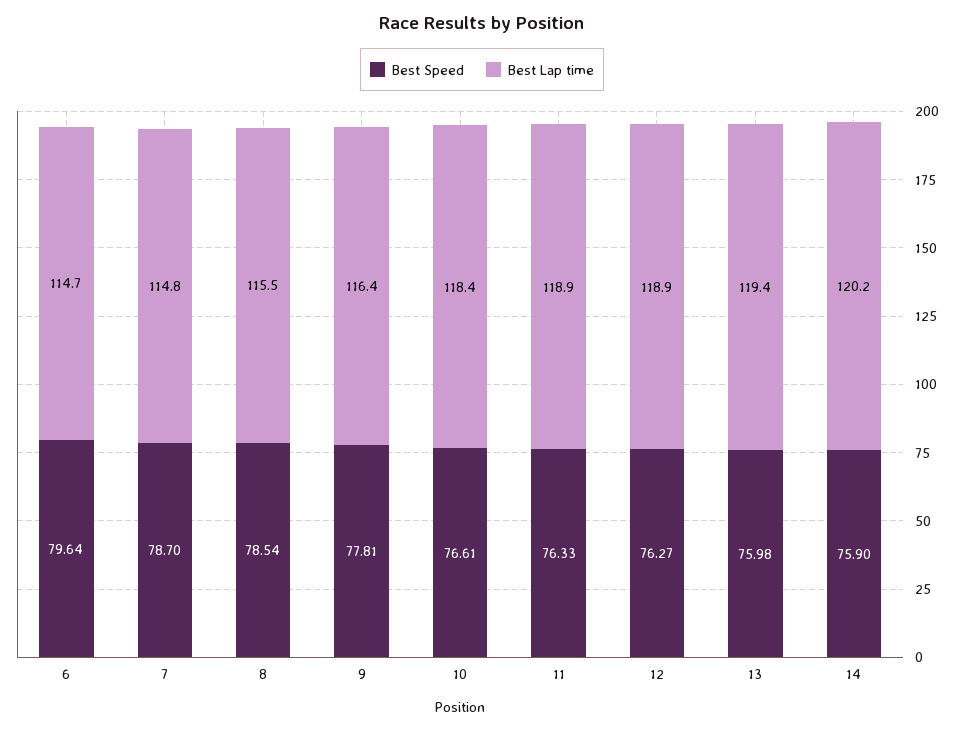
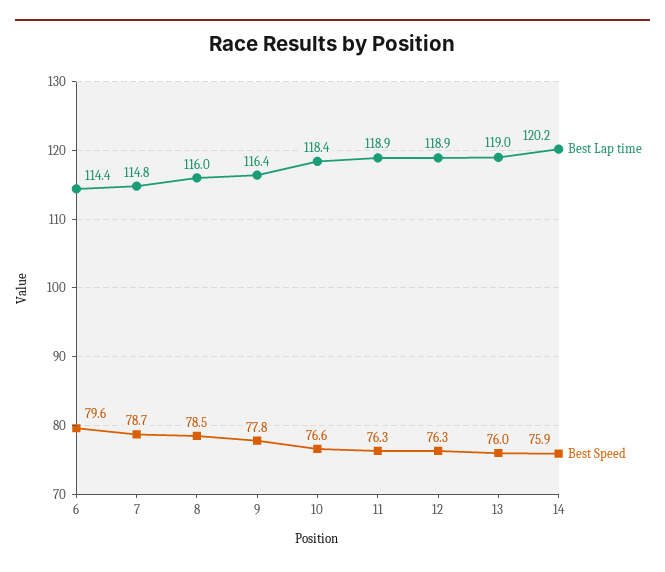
  {
    "Best Speed": {
      "6": 79.64,
      "7": 78.7,
      "8": 78.54,
      "9": 77.81,
      "10": 76.61,
      "11": 76.33,
      "12": 76.27,
      "13": 75.98,
      "14": 75.9
    },
    "Best Lap time": {
-     "6": 114.7,
+     "6": 114.4,
      "7": 114.8,
-     "8": 115.5,
+     "8": 116,
      "9": 116.4,
      "10": 118.4,
      "11": 118.9,
      "12": 118.9,
-     "13": 119.4,
+     "13": 119,
      "14": 120.2
    }
  }

